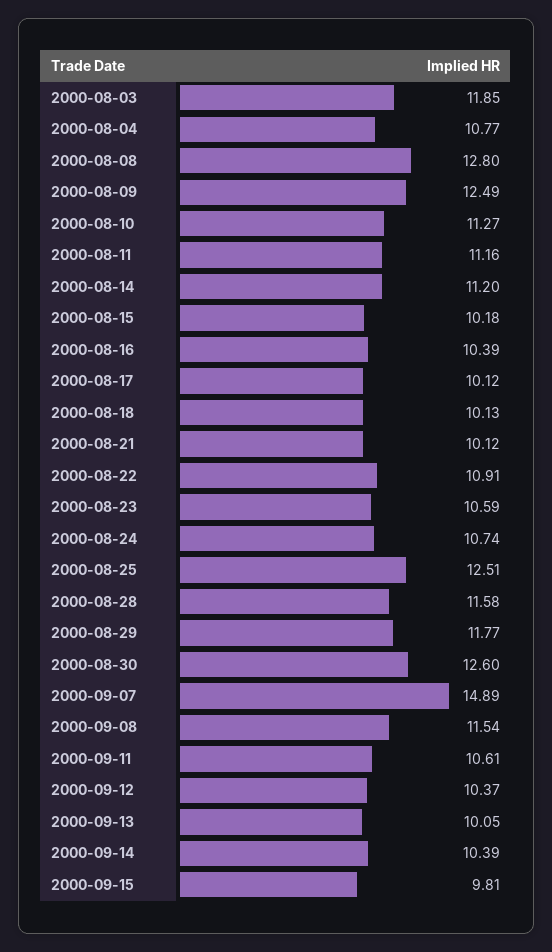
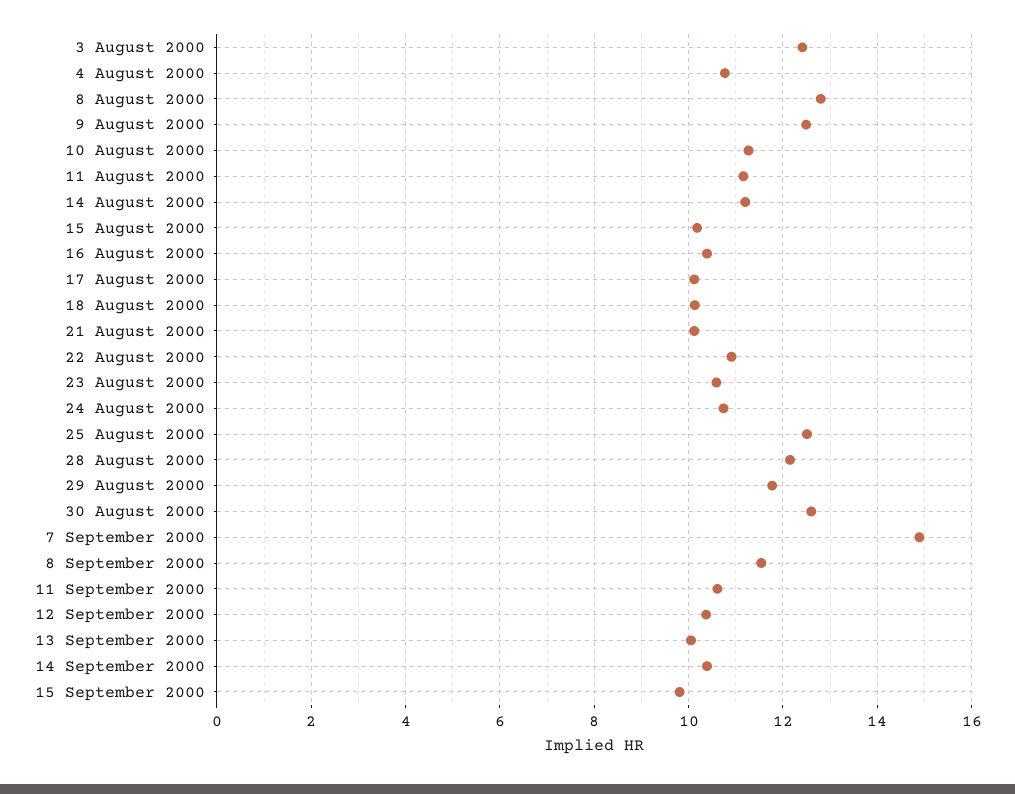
  {
-   "2000-08-03": 11.85,
+   "2000-08-03": 12.4,
    "2000-08-04": 10.77,
    "2000-08-08": 12.8,
    "2000-08-09": 12.49,
    "2000-08-10": 11.27,
    "2000-08-11": 11.16,
    "2000-08-14": 11.2,
    "2000-08-15": 10.18,
    "2000-08-16": 10.39,
    "2000-08-17": 10.12,
    "2000-08-18": 10.13,
    "2000-08-21": 10.12,
    "2000-08-22": 10.91,
    "2000-08-23": 10.59,
    "2000-08-24": 10.74,
    "2000-08-25": 12.51,
-   "2000-08-28": 11.58,
+   "2000-08-28": 12.2,
    "2000-08-29": 11.77,
    "2000-08-30": 12.6,
    "2000-09-07": 14.89,
    "2000-09-08": 11.54,
    "2000-09-11": 10.61,
    "2000-09-12": 10.37,
    "2000-09-13": 10.05,
    "2000-09-14": 10.39,
    "2000-09-15": 9.81
  }

